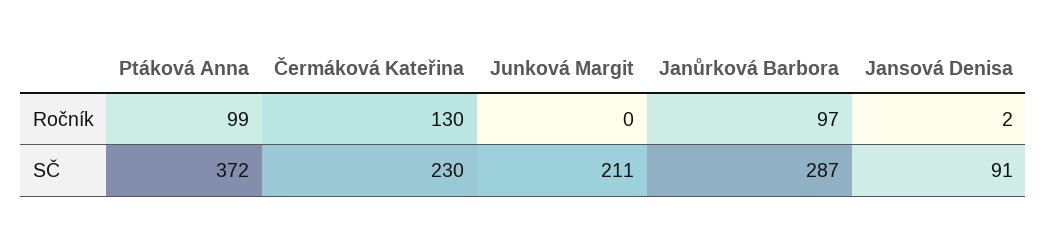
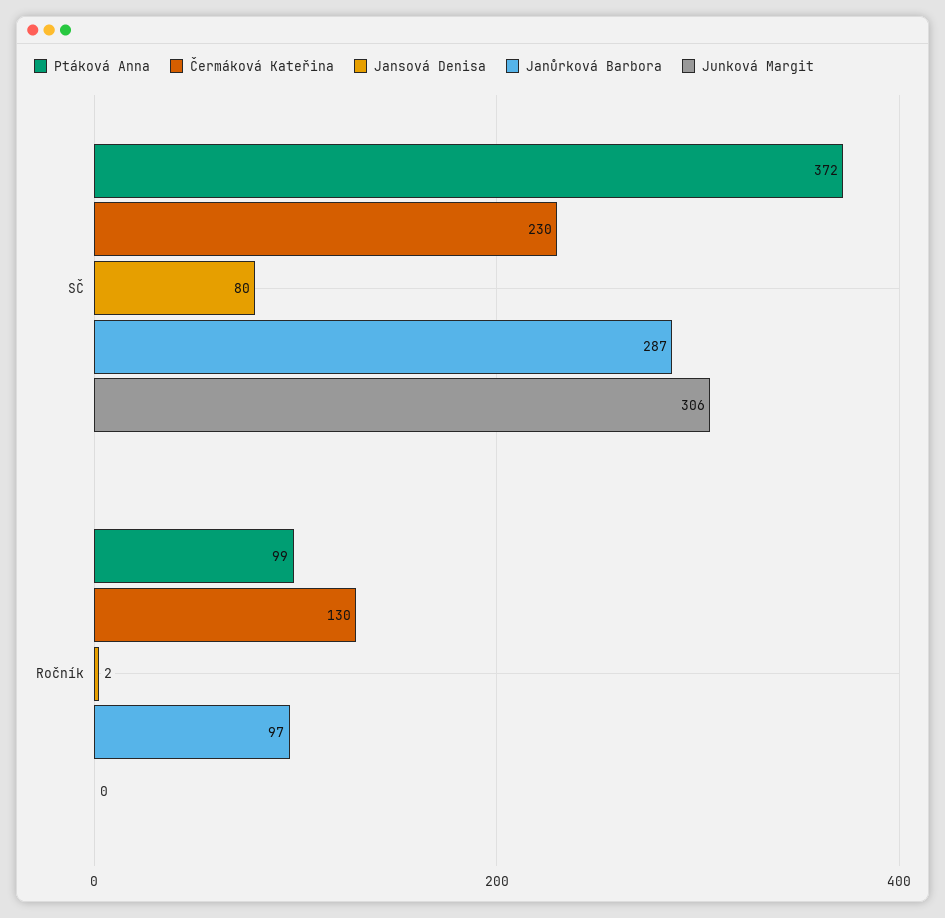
  {
    "Ptáková Anna": {
      "Ročník": 99,
      "SČ": 372
    },
    "Čermáková Kateřina": {
      "Ročník": 130,
      "SČ": 230
    },
    "Junková Margit": {
      "Ročník": 0,
-     "SČ": 211
+     "SČ": 306
    },
    "Janůrková Barbora": {
      "Ročník": 97,
      "SČ": 287
    },
    "Jansová Denisa": {
      "Ročník": 2,
-     "SČ": 91
+     "SČ": 80
    }
  }

